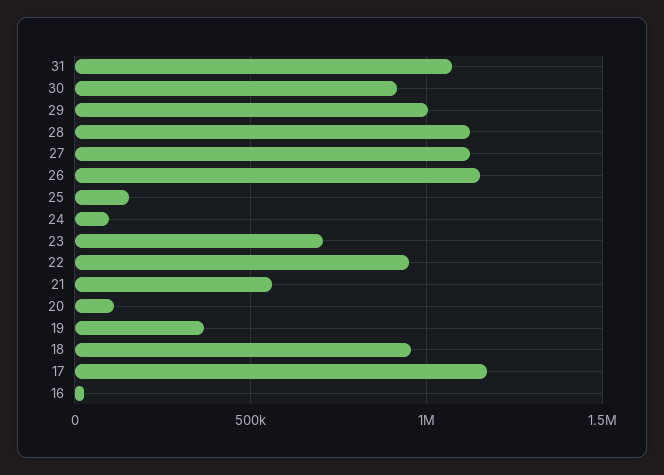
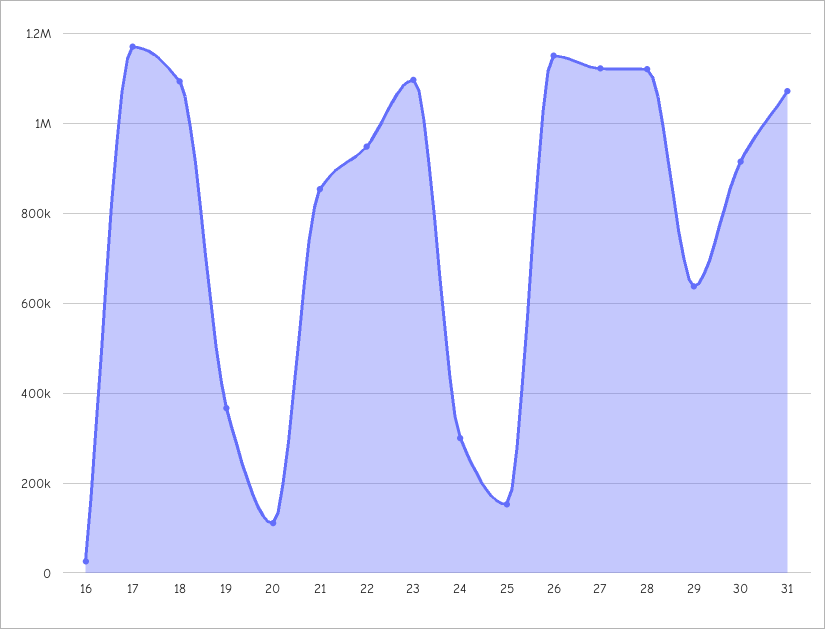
  {
    "31": 1080000,
    "30": 920000,
-   "29": 1000000,
+   "29": 640000,
    "28": 1120000,
    "27": 1120000,
    "26": 1160000,
    "25": 160000,
-   "24": 100000,
+   "24": 300000,
-   "23": 700000,
+   "23": 1100000,
    "22": 940000,
-   "21": 550000,
+   "21": 860000,
    "20": 120000,
    "19": 360000,
-   "18": 950000,
+   "18": 1100000,
    "17": 1180000,
    "16": 20000
  }

